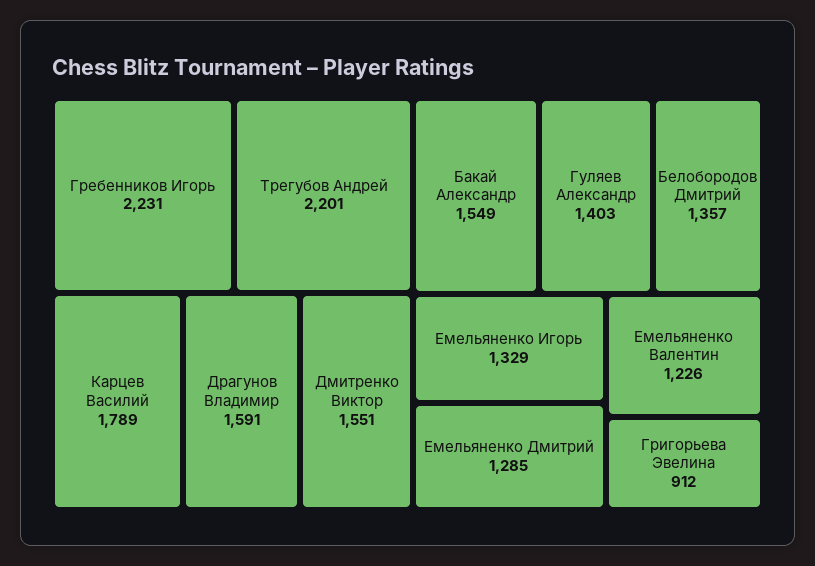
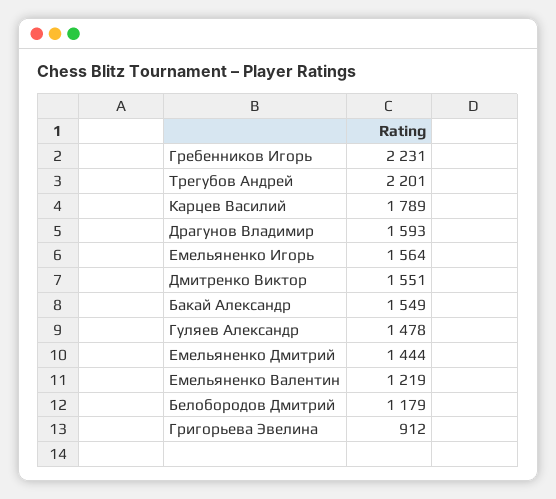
  {
    "Гребенников Игорь": 2231,
    "Трегубов Андрей": 2201,
    "Карцев Василий": 1789,
-   "Драгунов Владимир": 1591,
+   "Драгунов Владимир": 1593,
    "Дмитренко Виктор": 1551,
    "Бакай Александр": 1549,
-   "Гуляев Александр": 1403,
+   "Гуляев Александр": 1478,
-   "Белобородов Дмитрий": 1357,
+   "Белобородов Дмитрий": 1179,
-   "Емельяненко Игорь": 1329,
+   "Емельяненко Игорь": 1564,
-   "Емельяненко Дмитрий": 1285,
+   "Емельяненко Дмитрий": 1444,
-   "Емельяненко Валентин": 1226,
+   "Емельяненко Валентин": 1219,
    "Григорьева Эвелина": 912
  }

